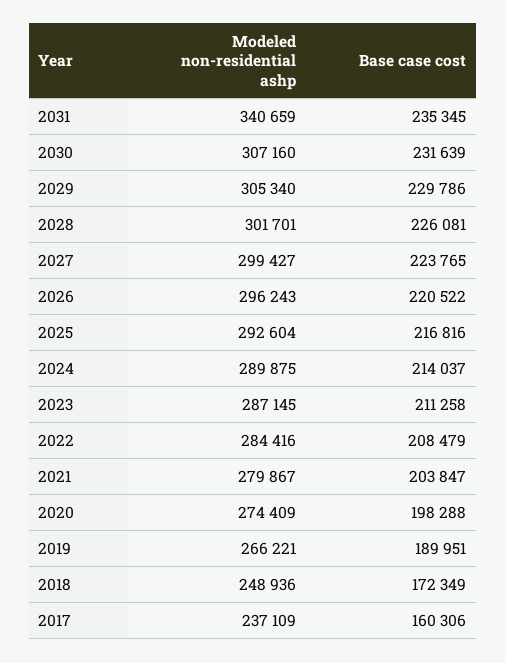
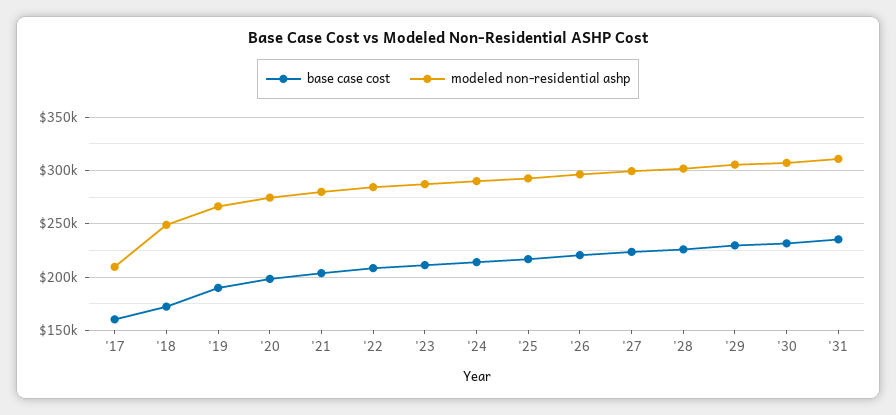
  {
    "Modeled non-residential ashp": {
-     "2031": 340659,
+     "2031": 310000,
      "2030": 307160,
      "2029": 305340,
      "2028": 301701,
      "2027": 299427,
      "2026": 296243,
      "2025": 292604,
      "2024": 289875,
      "2023": 287145,
      "2022": 284416,
      "2021": 279867,
      "2020": 274409,
      "2019": 266221,
      "2018": 248936,
-     "2017": 237109
+     "2017": 210000
    },
    "Base case cost": {
      "2031": 235345,
      "2030": 231639,
      "2029": 229786,
      "2028": 226081,
      "2027": 223765,
      "2026": 220522,
      "2025": 216816,
      "2024": 214037,
      "2023": 211258,
      "2022": 208479,
      "2021": 203847,
      "2020": 198288,
      "2019": 189951,
      "2018": 172349,
      "2017": 160306
    }
  }

